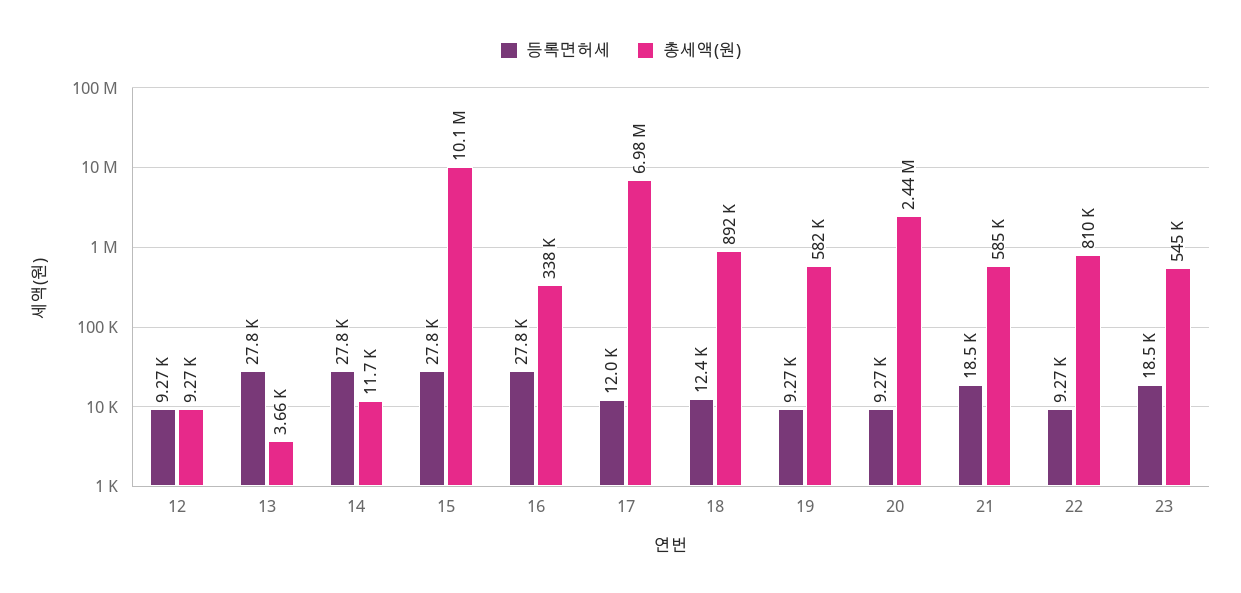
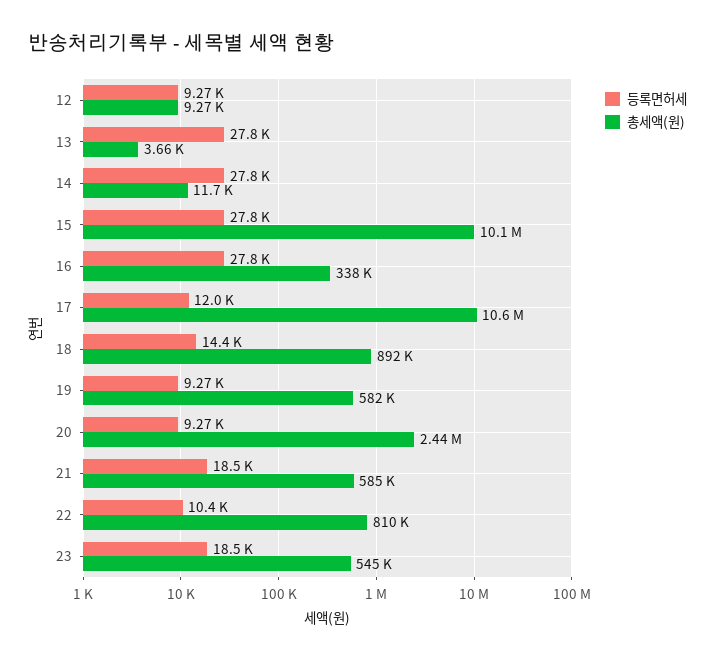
  {
    "등록면허세": {
      "12": 9270,
      "13": 27800,
      "14": 27800,
      "15": 27800,
      "16": 27800,
      "17": 12000,
-     "18": 12400,
+     "18": 14400,
      "19": 9270,
      "20": 9270,
      "21": 18500,
-     "22": 9270,
+     "22": 10400,
      "23": 18500
    },
    "총세액(원)": {
      "12": 9270,
      "13": 3660,
      "14": 11700,
      "15": 10100000,
      "16": 338000,
-     "17": 6980000,
+     "17": 10600000,
      "18": 892000,
      "19": 582000,
      "20": 2440000,
      "21": 585000,
      "22": 810000,
      "23": 545000
    }
  }

